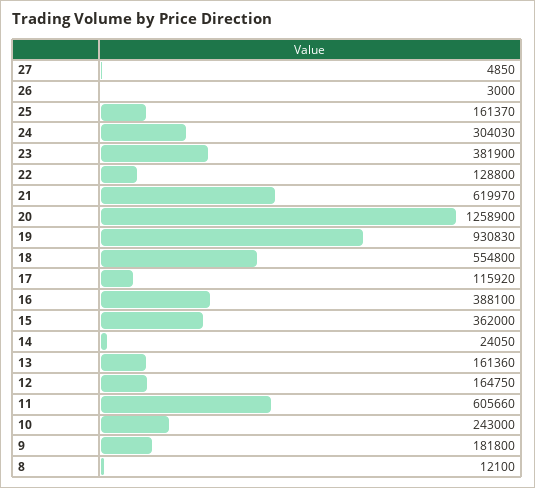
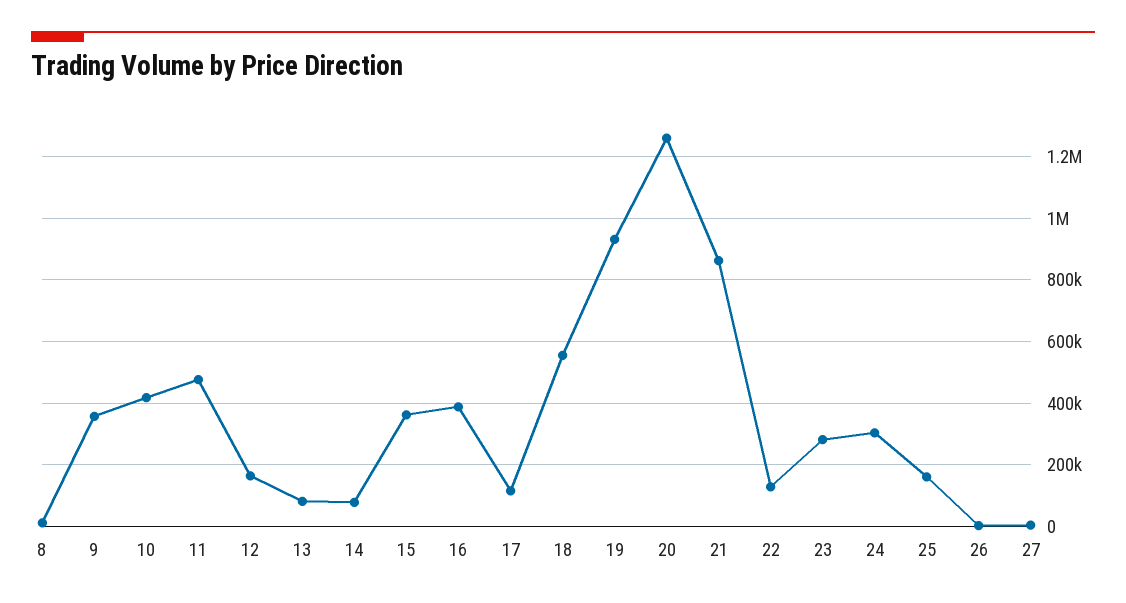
  {
    "27": 4850,
    "26": 3000,
    "25": 161370,
    "24": 304030,
-   "23": 381900,
+   "23": 280000,
    "22": 128800,
-   "21": 619970,
+   "21": 860000,
    "20": 1258900,
    "19": 930830,
    "18": 554800,
    "17": 115920,
    "16": 388100,
    "15": 362000,
-   "14": 24050,
+   "14": 80000,
-   "13": 161360,
+   "13": 80000,
    "12": 164750,
-   "11": 605660,
+   "11": 480000,
-   "10": 243000,
+   "10": 420000,
-   "9": 181800,
+   "9": 360000,
    "8": 12100
  }

